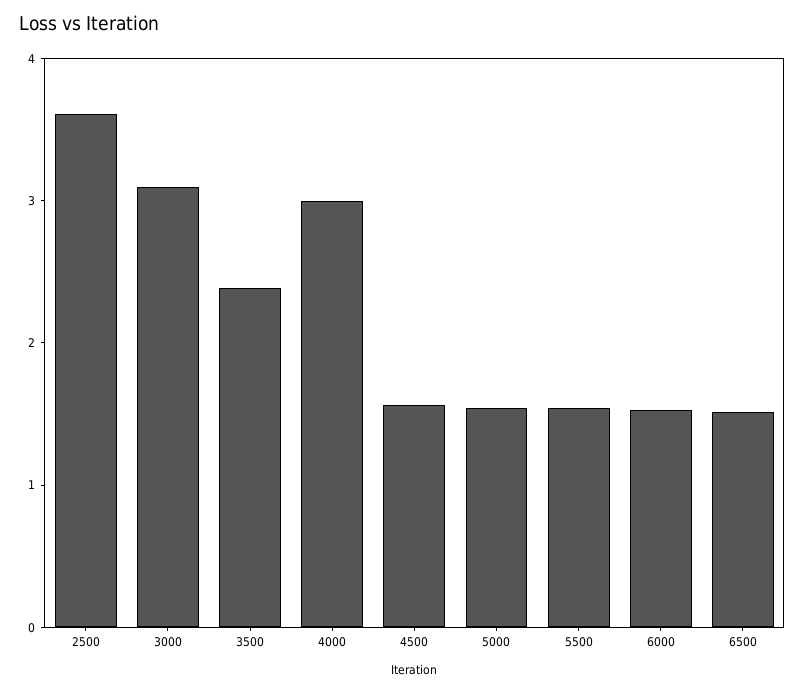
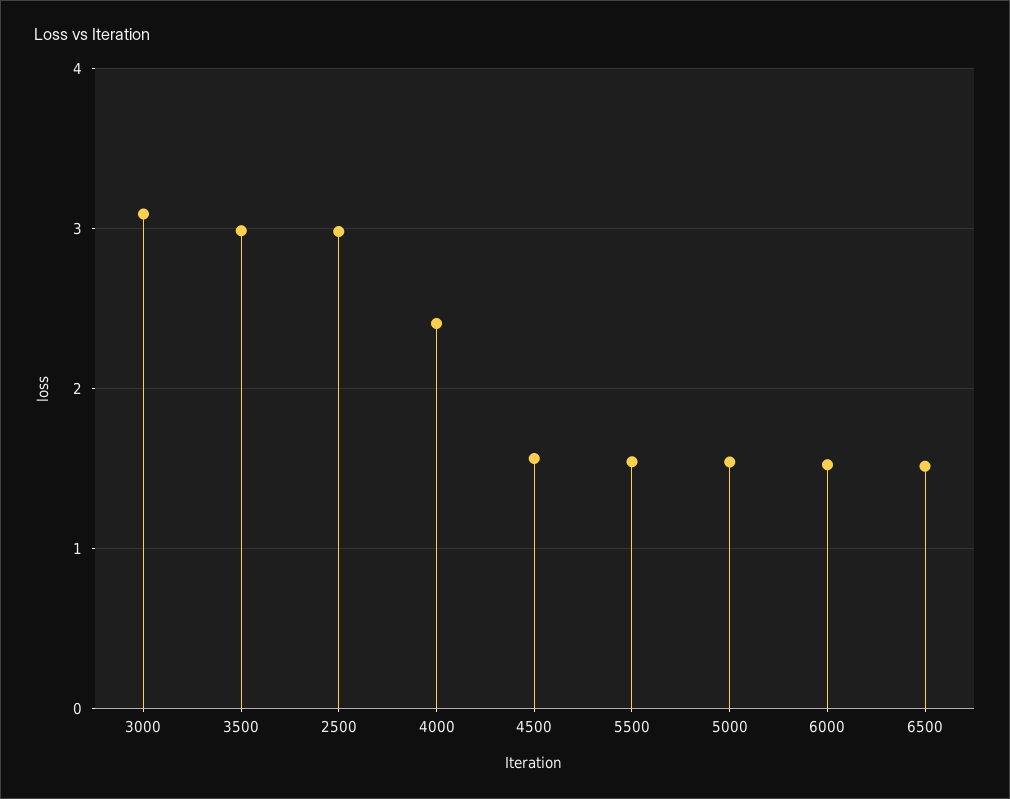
  {
-   "2500": 3.6,
+   "2500": 3,
    "3000": 3.1,
-   "3500": 2.4,
+   "3500": 3,
-   "4000": 3,
+   "4000": 2.4,
    "4500": 1.6,
    "5000": 1.5,
    "5500": 1.5,
    "6000": 1.5,
    "6500": 1.5
  }

